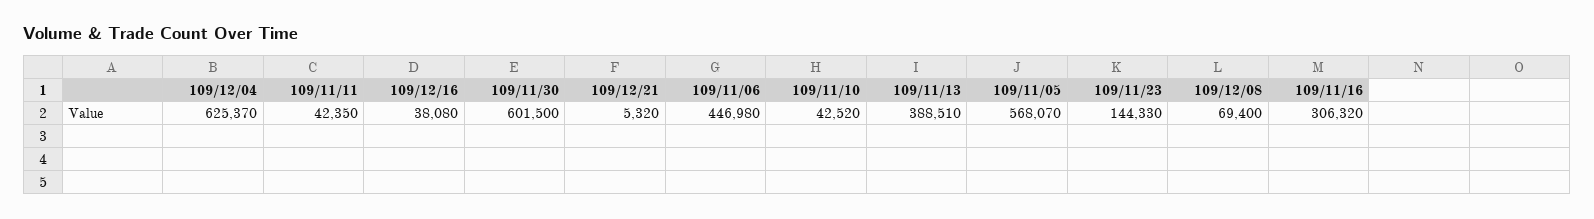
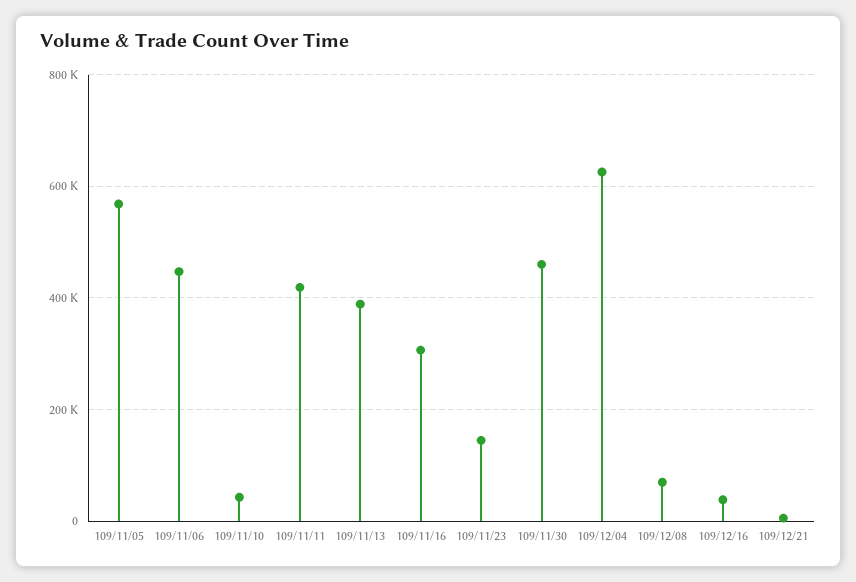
  {
    "109/12/04": 625370,
-   "109/11/11": 42350,
+   "109/11/11": 420000,
    "109/12/16": 38080,
-   "109/11/30": 601500,
+   "109/11/30": 460000,
    "109/12/21": 5320,
    "109/11/06": 446980,
    "109/11/10": 42520,
    "109/11/13": 388510,
    "109/11/05": 568070,
    "109/11/23": 144330,
    "109/12/08": 69400,
    "109/11/16": 306320
  }

